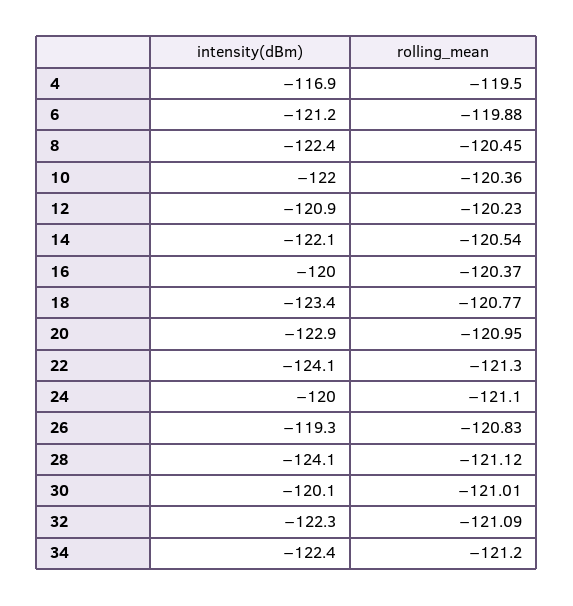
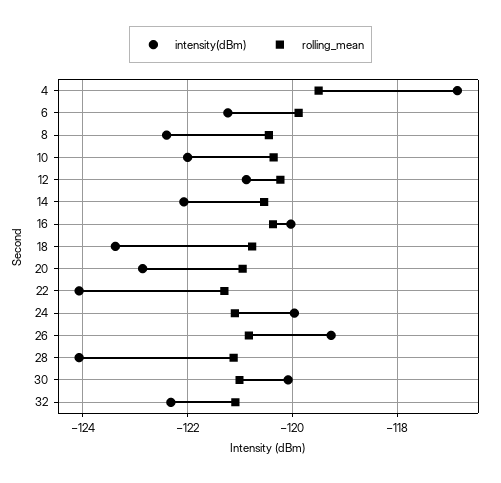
  {
    "intensity(dBm)": {
      "4": -116.9,
      "6": -121.2,
      "8": -122.4,
      "10": -122,
      "12": -120.9,
      "14": -122.1,
      "16": -120,
      "18": -123.4,
      "20": -122.9,
      "22": -124.1,
      "24": -120,
      "26": -119.3,
      "28": -124.1,
      "30": -120.1,
-     "32": -122.3,
+     "32": -122.3
-     "34": -122.4
    },
    "rolling_mean": {
      "4": -119.5,
      "6": -119.88,
      "8": -120.45,
      "10": -120.36,
      "12": -120.23,
      "14": -120.54,
      "16": -120.37,
      "18": -120.77,
      "20": -120.95,
      "22": -121.3,
      "24": -121.1,
      "26": -120.83,
      "28": -121.12,
      "30": -121.01,
-     "32": -121.09,
+     "32": -121.09
-     "34": -121.2
    }
  }

